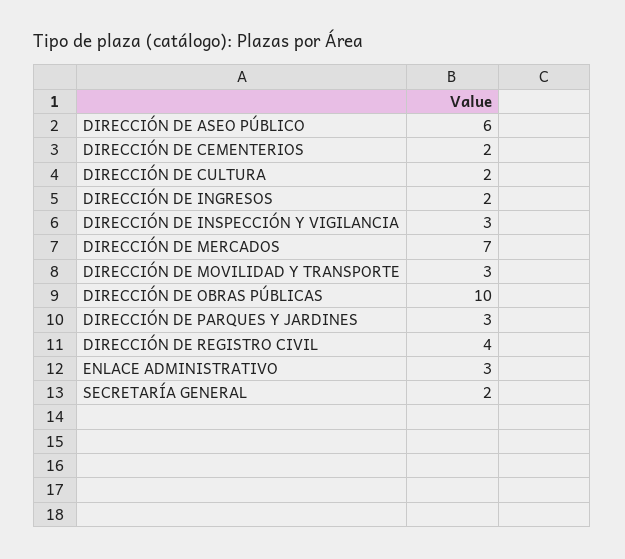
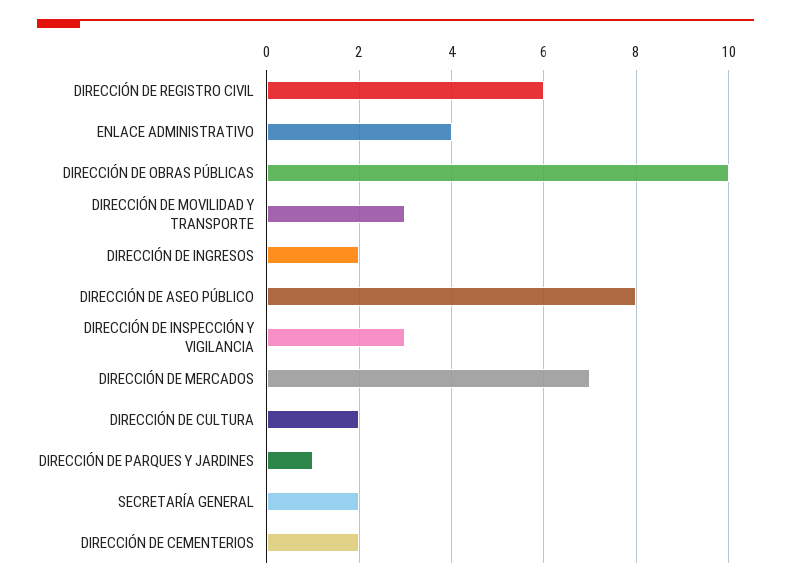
  {
-   "DIRECCIÓN DE ASEO PÚBLICO": 6,
+   "DIRECCIÓN DE ASEO PÚBLICO": 8,
    "DIRECCIÓN DE CEMENTERIOS": 2,
    "DIRECCIÓN DE CULTURA": 2,
    "DIRECCIÓN DE INGRESOS": 2,
    "DIRECCIÓN DE INSPECCIÓN Y VIGILANCIA": 3,
    "DIRECCIÓN DE MERCADOS": 7,
    "DIRECCIÓN DE MOVILIDAD Y TRANSPORTE": 3,
    "DIRECCIÓN DE OBRAS PÚBLICAS": 10,
-   "DIRECCIÓN DE PARQUES Y JARDINES": 3,
+   "DIRECCIÓN DE PARQUES Y JARDINES": 1,
-   "DIRECCIÓN DE REGISTRO CIVIL": 4,
+   "DIRECCIÓN DE REGISTRO CIVIL": 6,
-   "ENLACE ADMINISTRATIVO": 3,
+   "ENLACE ADMINISTRATIVO": 4,
    "SECRETARÍA GENERAL": 2
  }

